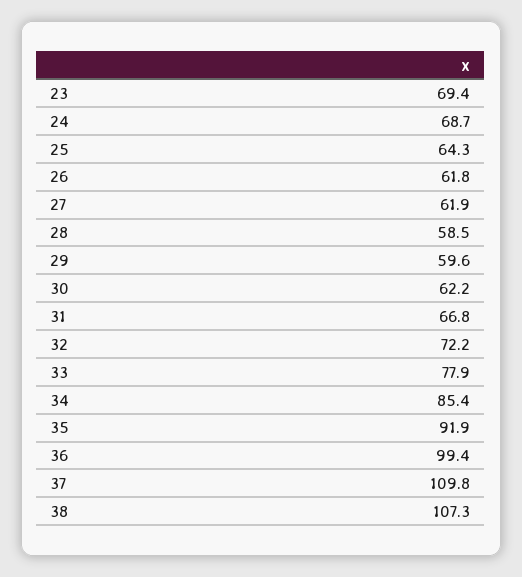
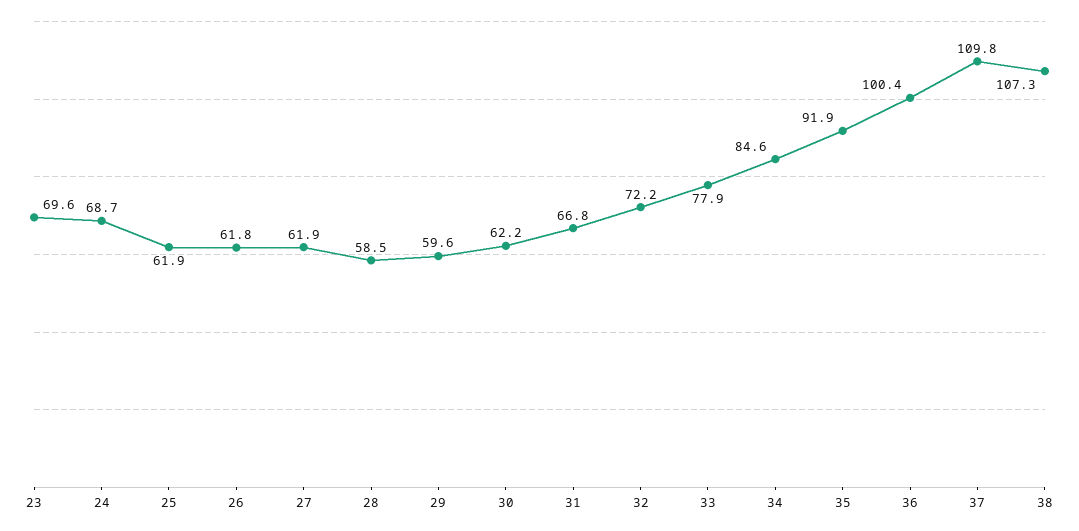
  {
-   "23": 69.4,
+   "23": 69.6,
    "24": 68.7,
-   "25": 64.3,
+   "25": 61.9,
    "26": 61.8,
    "27": 61.9,
    "28": 58.5,
    "29": 59.6,
    "30": 62.2,
    "31": 66.8,
    "32": 72.2,
    "33": 77.9,
-   "34": 85.4,
+   "34": 84.6,
    "35": 91.9,
-   "36": 99.4,
+   "36": 100.4,
    "37": 109.8,
    "38": 107.3
  }

